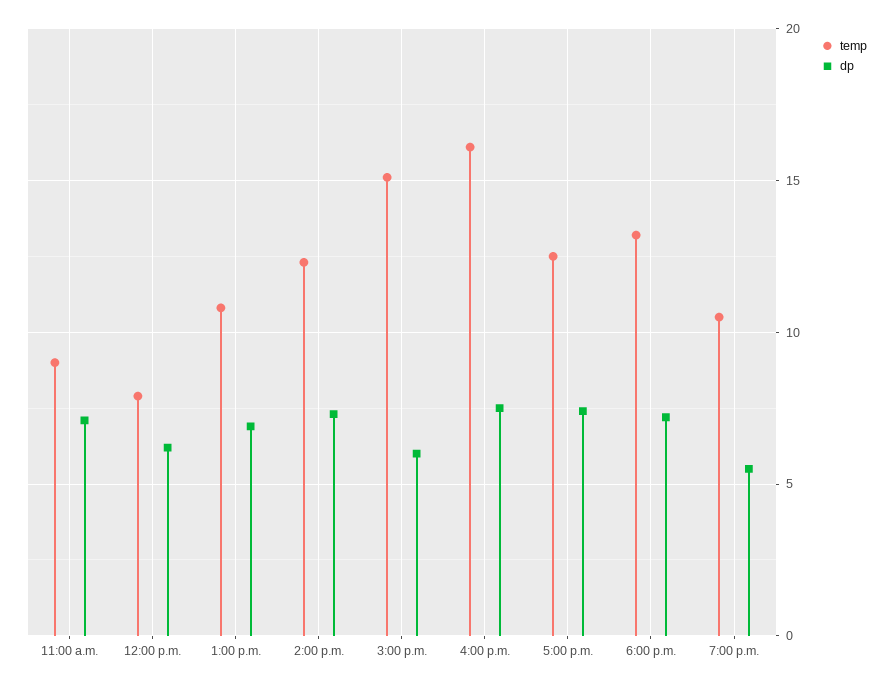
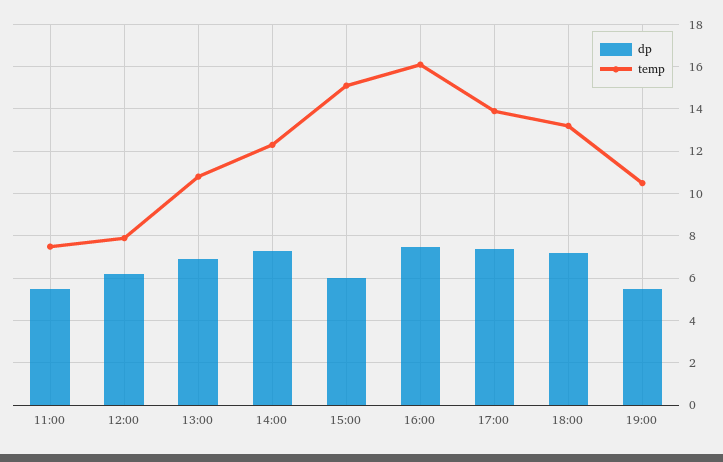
  {
    "temp": {
-     "11:00 a.m.": 9,
+     "11:00 a.m.": 7.5,
      "12:00 p.m.": 8,
      "1:00 p.m.": 11,
      "2:00 p.m.": 12.5,
      "3:00 p.m.": 15,
      "4:00 p.m.": 16,
-     "5:00 p.m.": 12.5,
+     "5:00 p.m.": 14,
      "6:00 p.m.": 13,
      "7:00 p.m.": 10.5
    },
    "dp": {
-     "11:00 a.m.": 7,
+     "11:00 a.m.": 5.5,
      "12:00 p.m.": 6,
      "1:00 p.m.": 7,
      "2:00 p.m.": 7.5,
      "3:00 p.m.": 6,
      "4:00 p.m.": 7.5,
      "5:00 p.m.": 7.5,
      "6:00 p.m.": 7,
      "7:00 p.m.": 5.5
    }
  }

